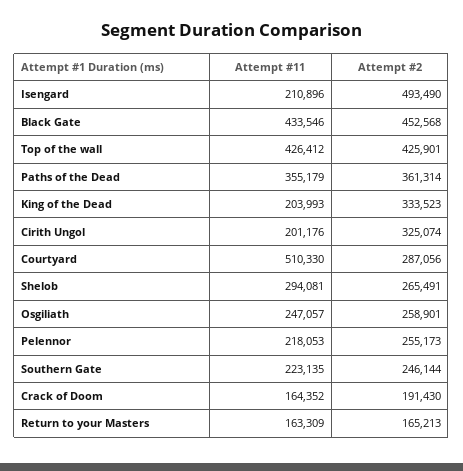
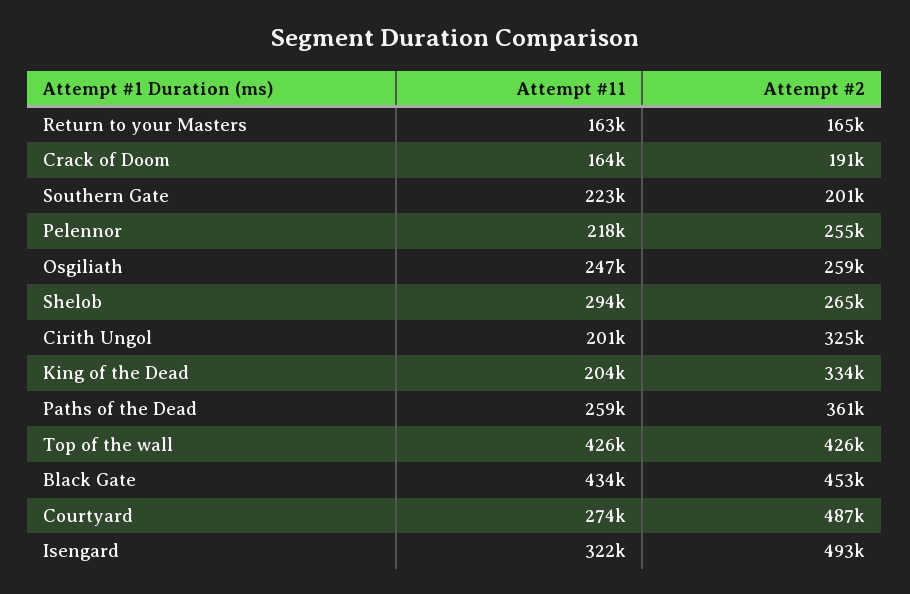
  {
    "Attempt #11": {
-     "Isengard": 210896,
+     "Isengard": 322000,
      "Black Gate": 433546,
      "Top of the wall": 426412,
-     "Paths of the Dead": 355179,
+     "Paths of the Dead": 259000,
      "King of the Dead": 203993,
      "Cirith Ungol": 201176,
-     "Courtyard": 510330,
+     "Courtyard": 274000,
      "Shelob": 294081,
      "Osgiliath": 247057,
      "Pelennor": 218053,
      "Southern Gate": 223135,
      "Crack of Doom": 164352,
      "Return to your Masters": 163309
    },
    "Attempt #2": {
      "Isengard": 493490,
      "Black Gate": 452568,
      "Top of the wall": 425901,
      "Paths of the Dead": 361314,
      "King of the Dead": 333523,
      "Cirith Ungol": 325074,
-     "Courtyard": 287056,
+     "Courtyard": 487000,
      "Shelob": 265491,
      "Osgiliath": 258901,
      "Pelennor": 255173,
-     "Southern Gate": 246144,
+     "Southern Gate": 201000,
      "Crack of Doom": 191430,
      "Return to your Masters": 165213
    }
  }

